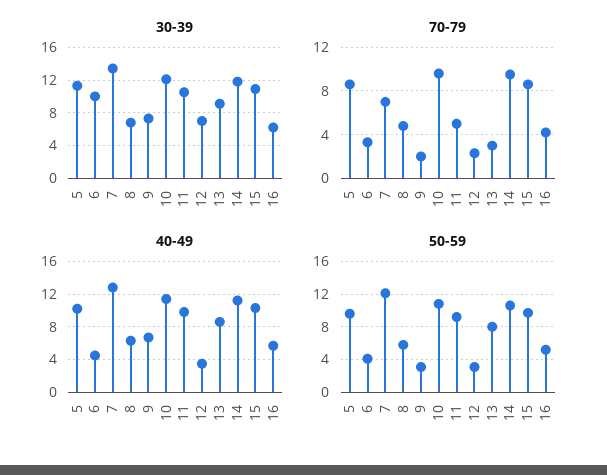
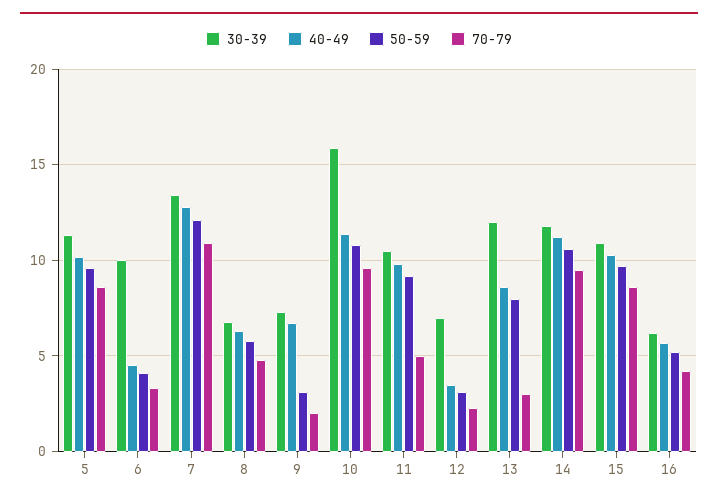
  {
    "30-39": {
      "5": 11.5,
      "6": 10,
      "7": 13.5,
      "8": 7,
      "9": 7.5,
-     "10": 12,
+     "10": 16,
      "11": 10.5,
      "12": 7,
-     "13": 9,
+     "13": 12,
      "14": 12,
      "15": 11,
      "16": 6
    },
    "70-79": {
      "5": 8.5,
      "6": 3.5,
-     "7": 7,
+     "7": 11,
      "8": 5,
      "9": 2,
      "10": 9.5,
      "11": 5,
      "12": 2.5,
      "13": 3,
      "14": 9.5,
      "15": 8.5,
      "16": 4
    },
    "40-49": {
      "5": 10,
      "6": 4.5,
      "7": 13,
      "8": 6.5,
      "9": 6.5,
      "10": 11.5,
      "11": 10,
      "12": 3.5,
      "13": 8.5,
      "14": 11,
      "15": 10.5,
      "16": 5.5
    },
    "50-59": {
      "5": 9.5,
      "6": 4,
      "7": 12,
      "8": 6,
      "9": 3,
      "10": 11,
      "11": 9,
      "12": 3,
      "13": 8,
      "14": 10.5,
      "15": 9.5,
      "16": 5
    }
  }

